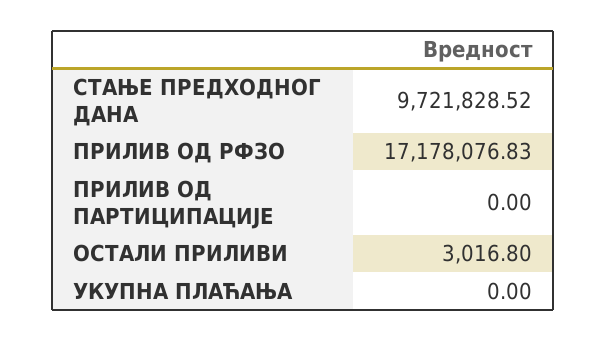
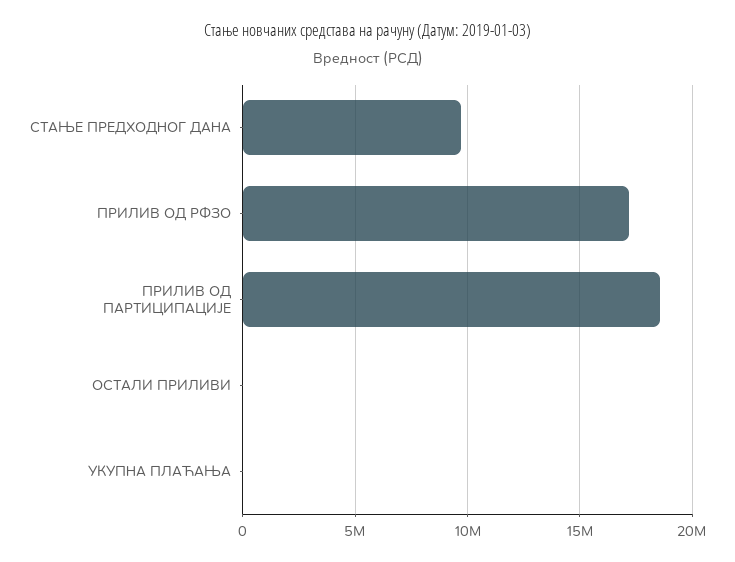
  {
    "СТАЊЕ ПРЕДХОДНОГ ДАНА": 9721828.52,
    "ПРИЛИВ ОД РФЗО": 17178076.83,
-   "ПРИЛИВ ОД ПАРТИЦИПАЦИЈЕ": 0,
+   "ПРИЛИВ ОД ПАРТИЦИПАЦИЈЕ": 18500000,
    "ОСТАЛИ ПРИЛИВИ": 3016.8,
    "УКУПНА ПЛАЋАЊА": 0
  }

